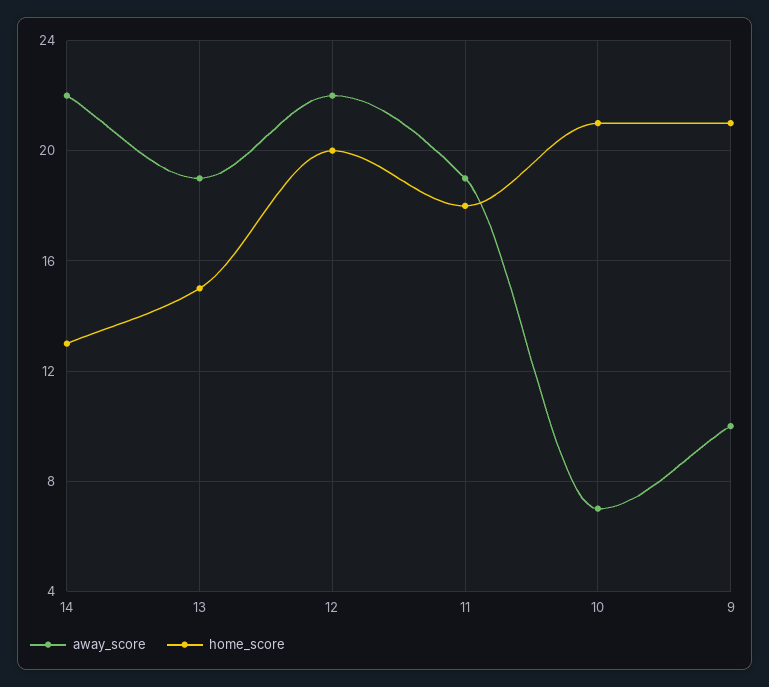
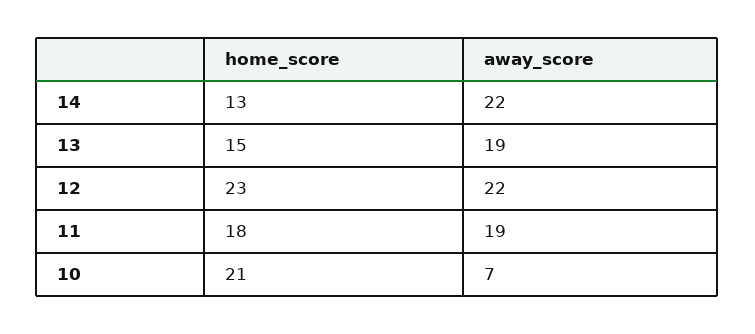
  {
    "away_score": {
      "14": 22,
      "13": 19,
      "12": 22,
      "11": 19,
-     "10": 7,
+     "10": 7
-     "9": 10
    },
    "home_score": {
      "14": 13,
      "13": 15,
-     "12": 20,
+     "12": 23,
      "11": 18,
-     "10": 21,
+     "10": 21
-     "9": 21
    }
  }

